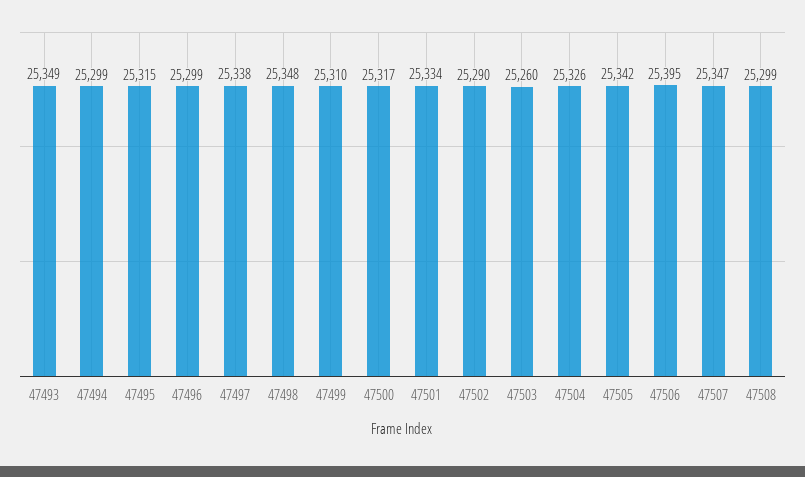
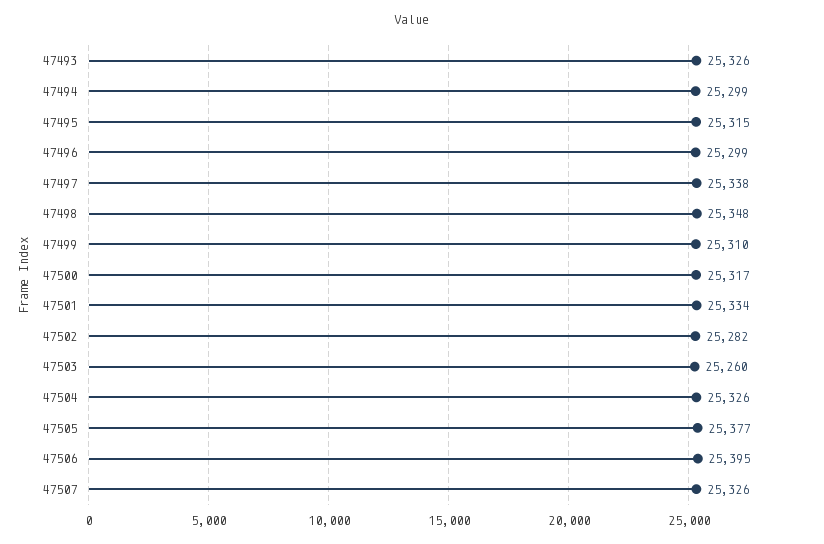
  {
-   "47493": 25349,
+   "47493": 25326,
    "47494": 25299,
    "47495": 25315,
    "47496": 25299,
    "47497": 25338,
    "47498": 25348,
    "47499": 25310,
    "47500": 25317,
    "47501": 25334,
-   "47502": 25290,
+   "47502": 25282,
    "47503": 25260,
    "47504": 25326,
-   "47505": 25342,
+   "47505": 25377,
    "47506": 25395,
-   "47507": 25347,
+   "47507": 25326
-   "47508": 25299
  }

